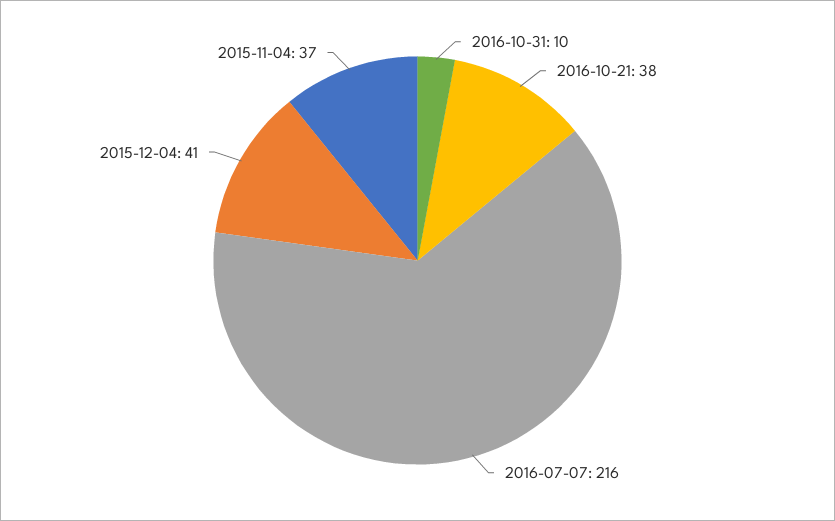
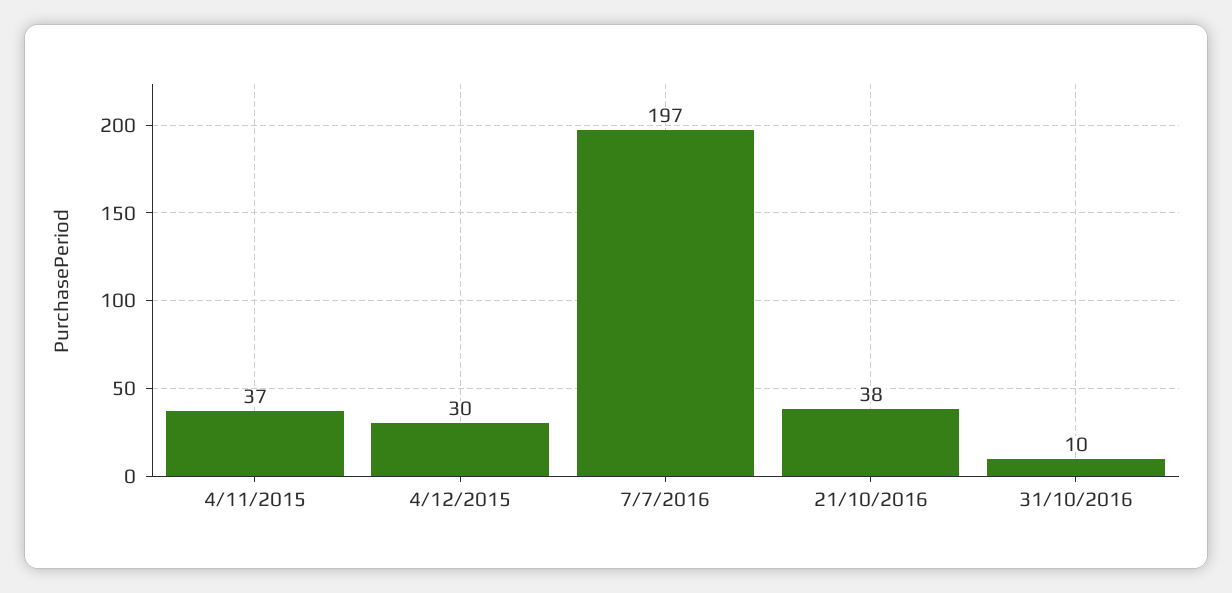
  {
    "2016-10-31": 10,
    "2016-10-21": 38,
-   "2016-07-07": 216,
+   "2016-07-07": 197,
-   "2015-12-04": 41,
+   "2015-12-04": 30,
    "2015-11-04": 37
  }

